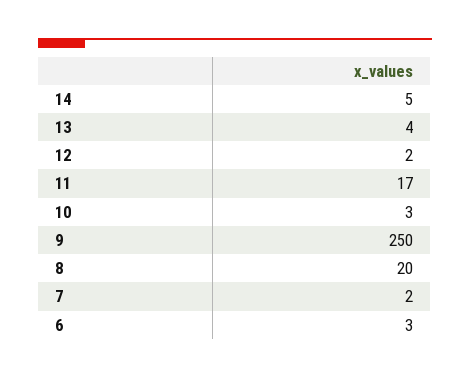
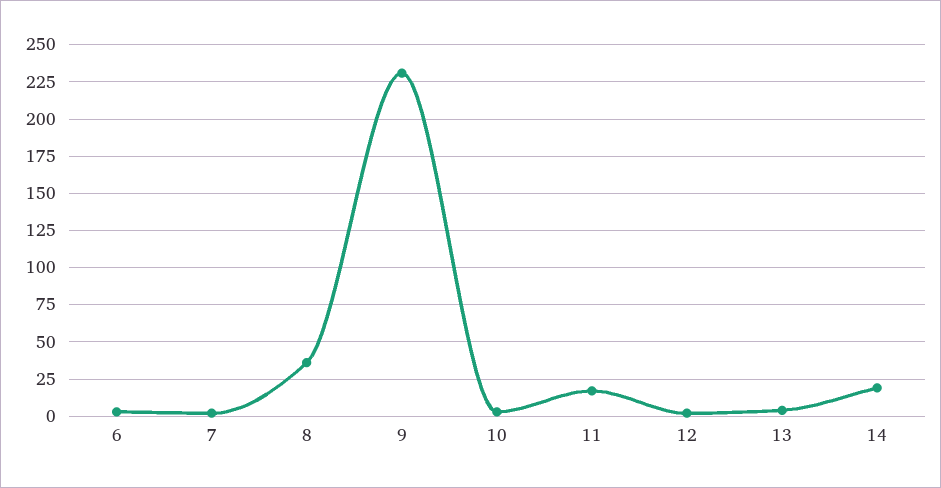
  {
-   "14": 5,
+   "14": 20,
    "13": 4,
    "12": 2,
    "11": 17,
    "10": 3,
-   "9": 250,
+   "9": 230,
-   "8": 20,
+   "8": 35,
    "7": 2,
    "6": 3
  }

